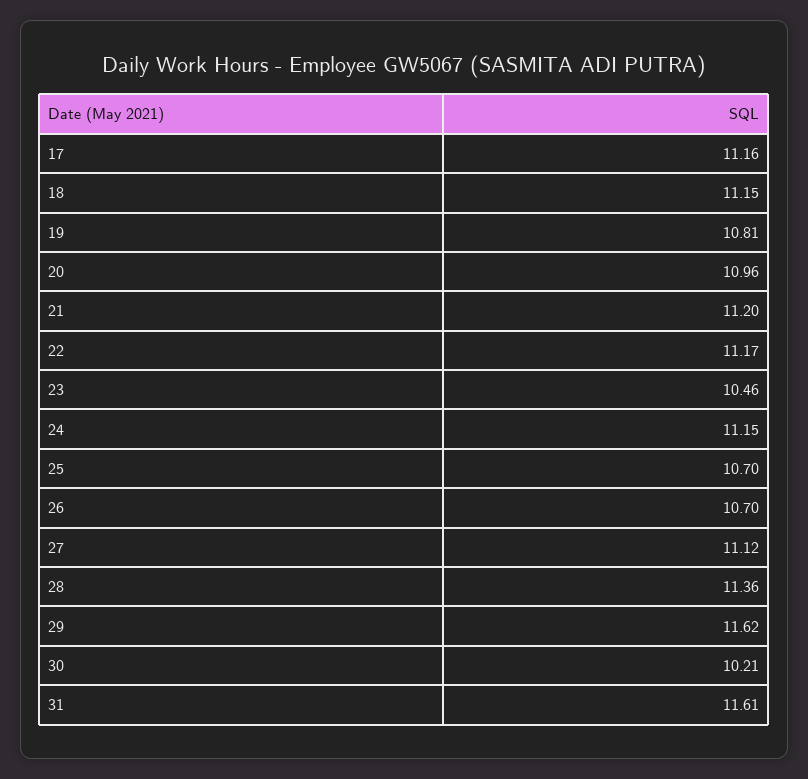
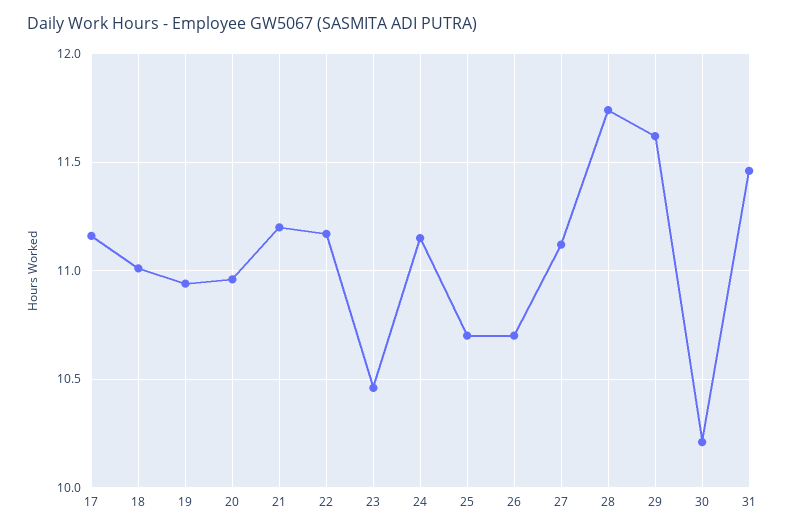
  {
    "17": 11.16,
-   "18": 11.15,
+   "18": 11,
-   "19": 10.81,
+   "19": 10.95,
    "20": 10.96,
    "21": 11.2,
    "22": 11.17,
    "23": 10.46,
    "24": 11.15,
    "25": 10.7,
    "26": 10.7,
    "27": 11.12,
-   "28": 11.36,
+   "28": 11.75,
    "29": 11.62,
    "30": 10.21,
-   "31": 11.61
+   "31": 11.45
  }

